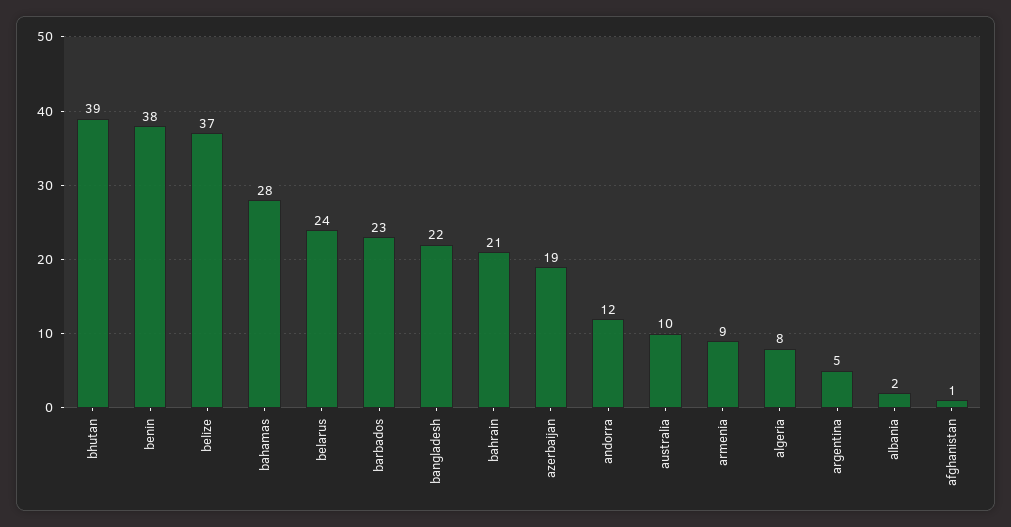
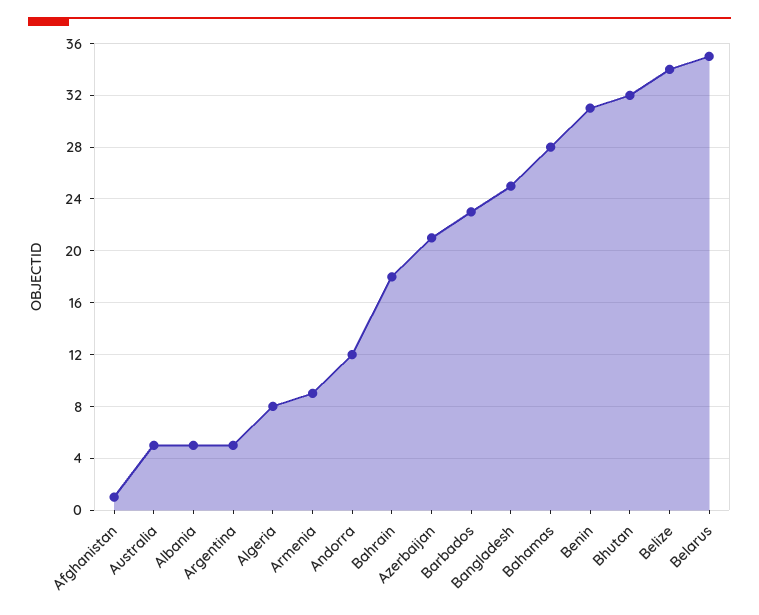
  {
-   "bhutan": 39,
+   "bhutan": 32,
-   "benin": 38,
+   "benin": 31,
-   "belize": 37,
+   "belize": 34,
    "bahamas": 28,
-   "belarus": 24,
+   "belarus": 35,
    "barbados": 23,
-   "bangladesh": 22,
+   "bangladesh": 25,
-   "bahrain": 21,
+   "bahrain": 18,
-   "azerbaijan": 19,
+   "azerbaijan": 21,
    "andorra": 12,
-   "australia": 10,
+   "australia": 5,
    "armenia": 9,
    "algeria": 8,
    "argentina": 5,
-   "albania": 2,
+   "albania": 5,
    "afghanistan": 1
  }

